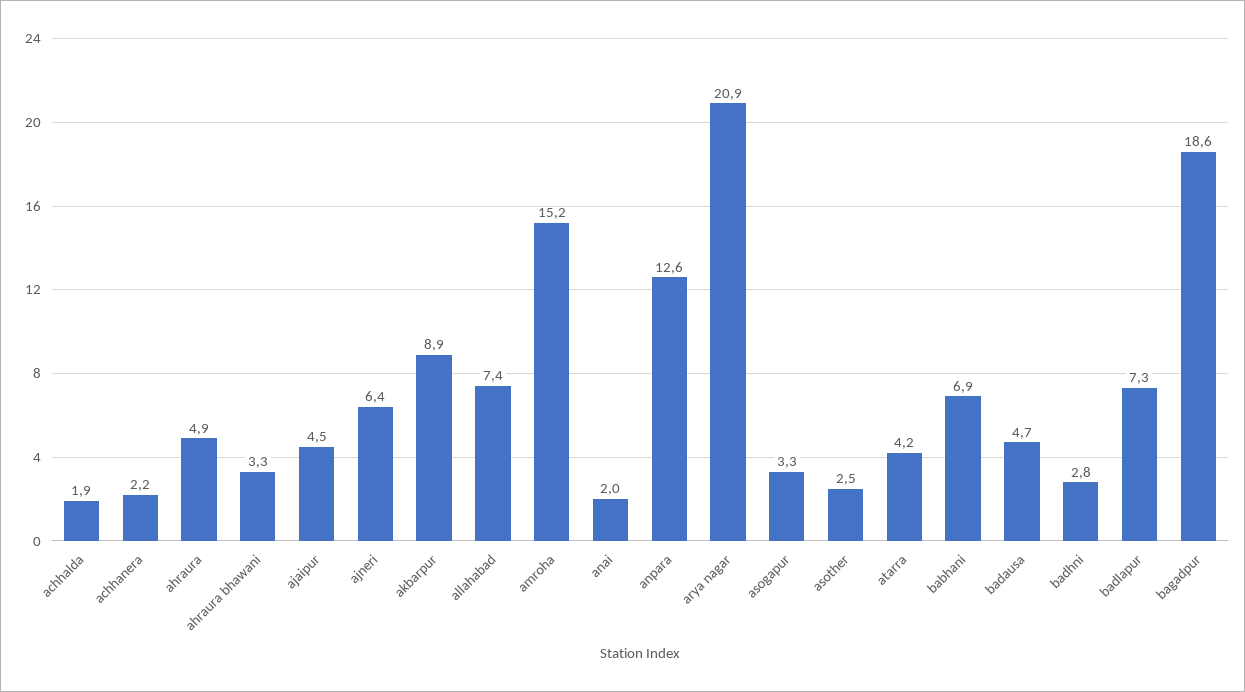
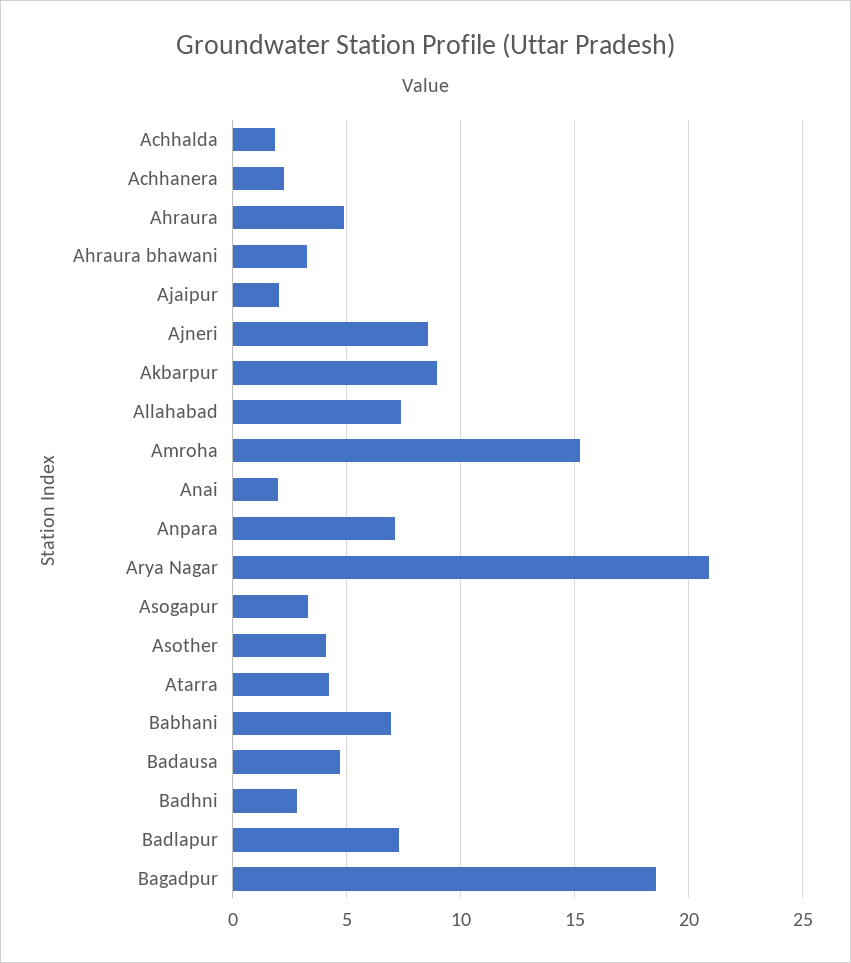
  {
    "achhalda": 1.9,
    "achhanera": 2.2,
    "ahraura": 4.9,
    "ahraura bhawani": 3.3,
-   "ajaipur": 4.5,
+   "ajaipur": 2,
-   "ajneri": 6.4,
+   "ajneri": 8.5,
    "akbarpur": 8.9,
    "allahabad": 7.4,
    "amroha": 15.2,
    "anai": 2,
-   "anpara": 12.6,
+   "anpara": 7,
    "arya nagar": 20.9,
    "asogapur": 3.3,
-   "asother": 2.5,
+   "asother": 4,
    "atarra": 4.2,
    "babhani": 6.9,
    "badausa": 4.7,
    "badhni": 2.8,
    "badlapur": 7.3,
    "bagadpur": 18.6
  }

